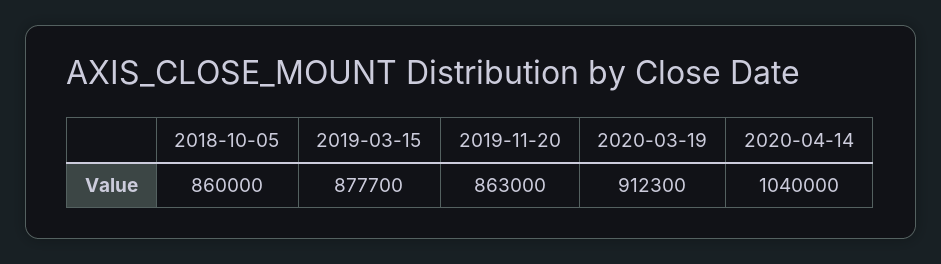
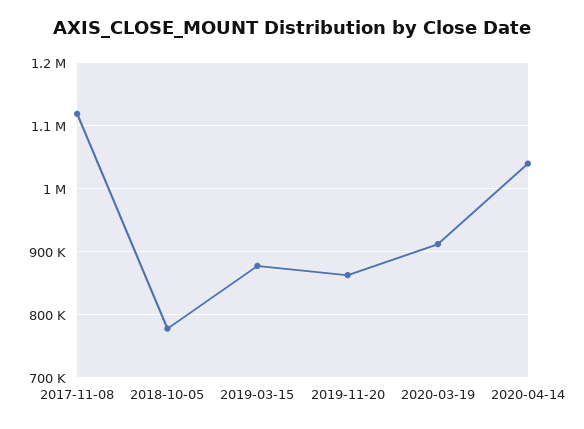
  {
-   "2018-10-05": 860000,
+   "2018-10-05": 780000,
    "2019-03-15": 877700,
    "2019-11-20": 863000,
    "2020-03-19": 912300,
-   "2020-04-14": 1040000
+   "2020-04-14": 1040000,
+   "2017-11-08": 1120000
  }

